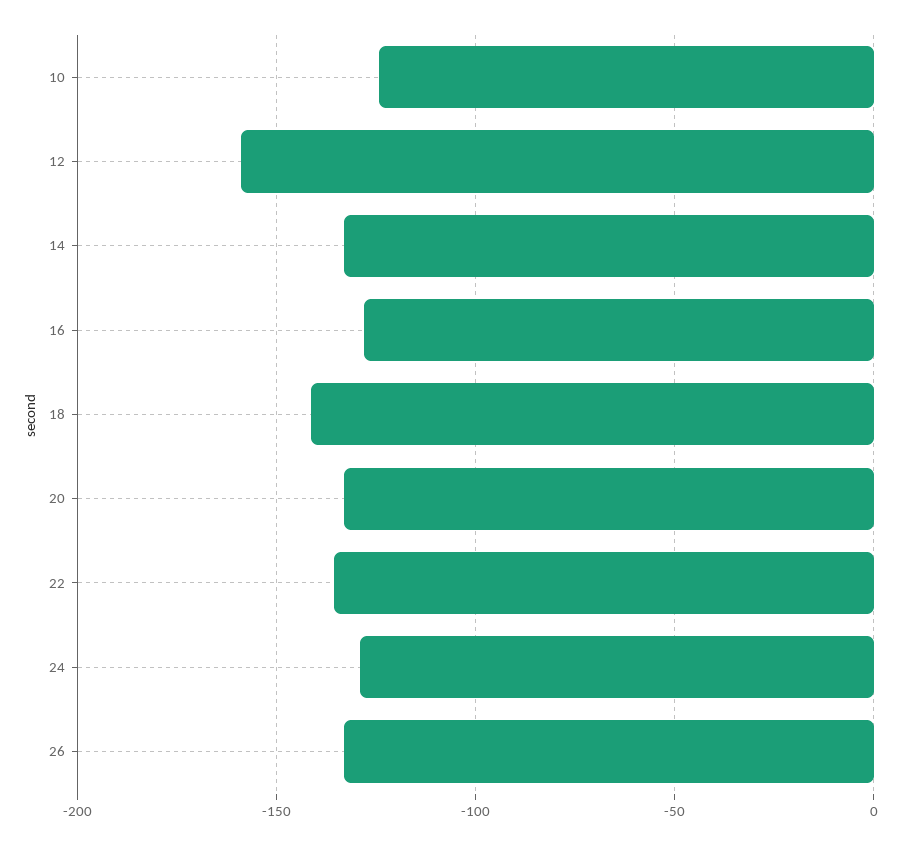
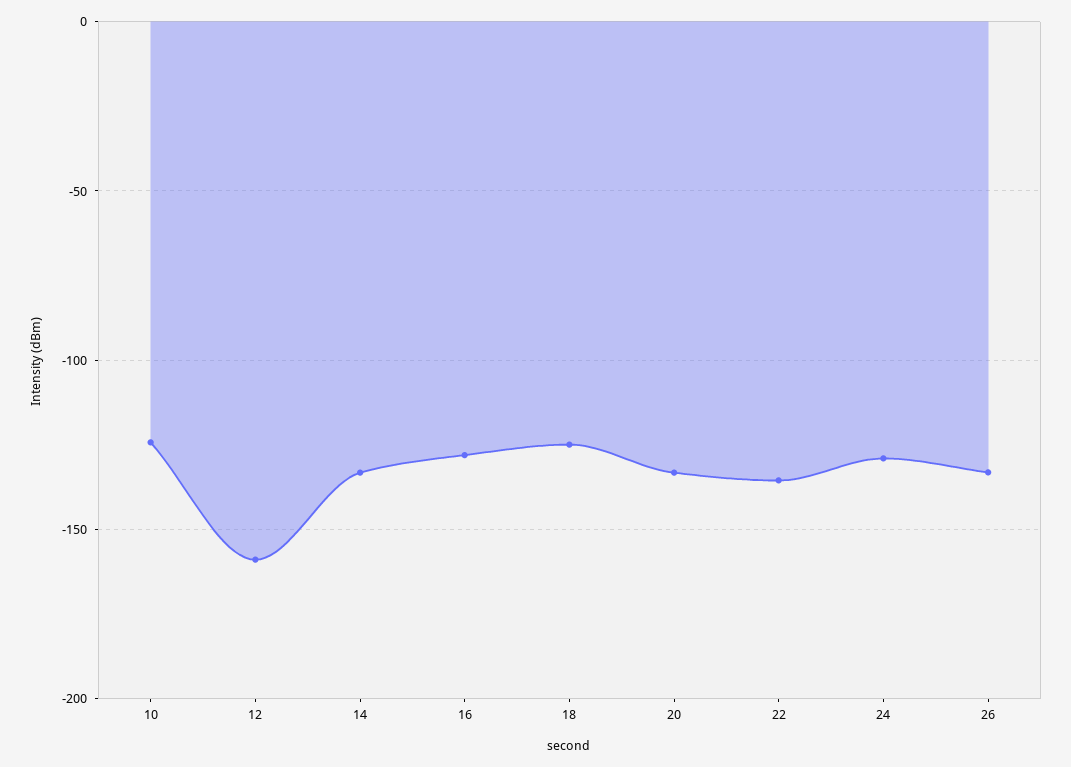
  {
    "10": -125,
    "12": -160,
    "14": -135,
    "16": -130,
-   "18": -140,
+   "18": -125,
    "20": -135,
    "22": -135,
    "24": -130,
    "26": -135
  }

